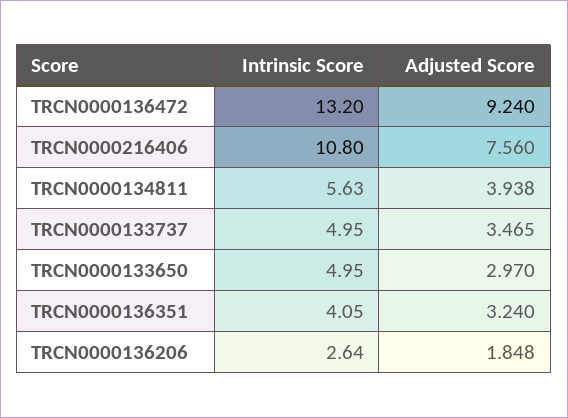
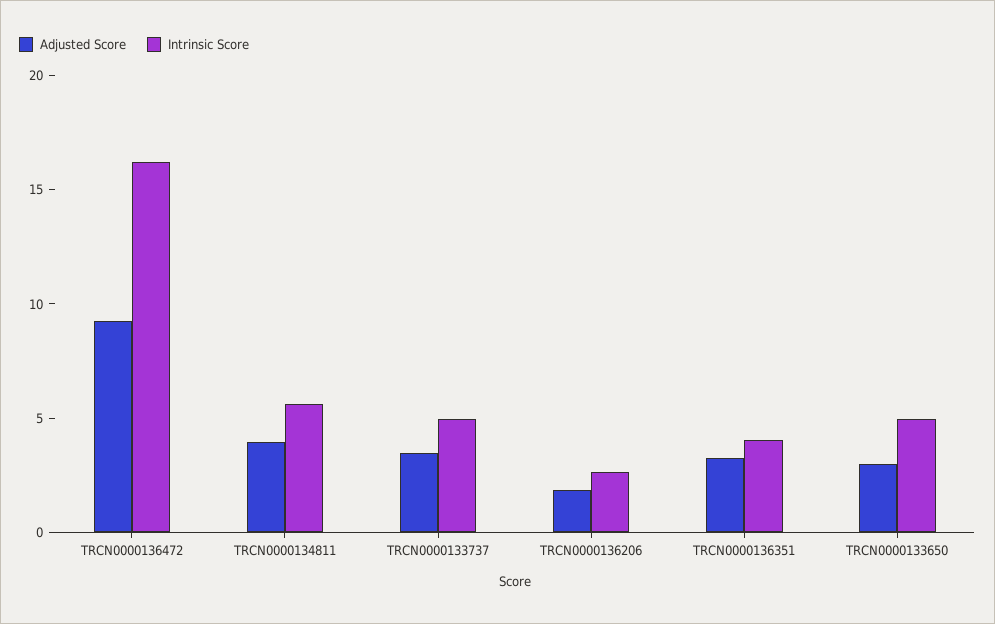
  {
    "Intrinsic Score": {
-     "TRCN0000136472": 13.2,
+     "TRCN0000136472": 16,
-     "TRCN0000216406": 10.8,
      "TRCN0000134811": 5.63,
      "TRCN0000133737": 4.95,
      "TRCN0000133650": 4.95,
      "TRCN0000136351": 4.05,
      "TRCN0000136206": 2.64
    },
    "Adjusted Score": {
      "TRCN0000136472": 9.24,
-     "TRCN0000216406": 7.56,
      "TRCN0000134811": 3.938,
      "TRCN0000133737": 3.465,
      "TRCN0000133650": 2.97,
      "TRCN0000136351": 3.24,
      "TRCN0000136206": 1.848
    }
  }

